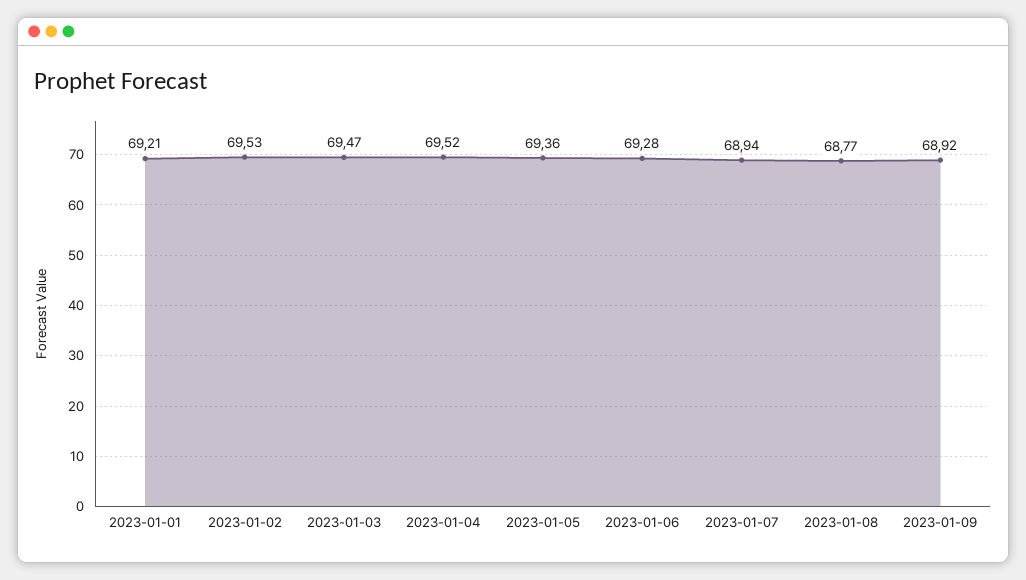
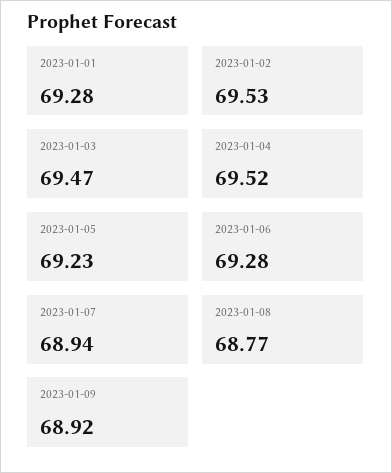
  {
-   "2023-01-01": 69.21,
+   "2023-01-01": 69.28,
    "2023-01-02": 69.53,
    "2023-01-03": 69.47,
    "2023-01-04": 69.52,
-   "2023-01-05": 69.36,
+   "2023-01-05": 69.23,
    "2023-01-06": 69.28,
    "2023-01-07": 68.94,
    "2023-01-08": 68.77,
    "2023-01-09": 68.92
  }

